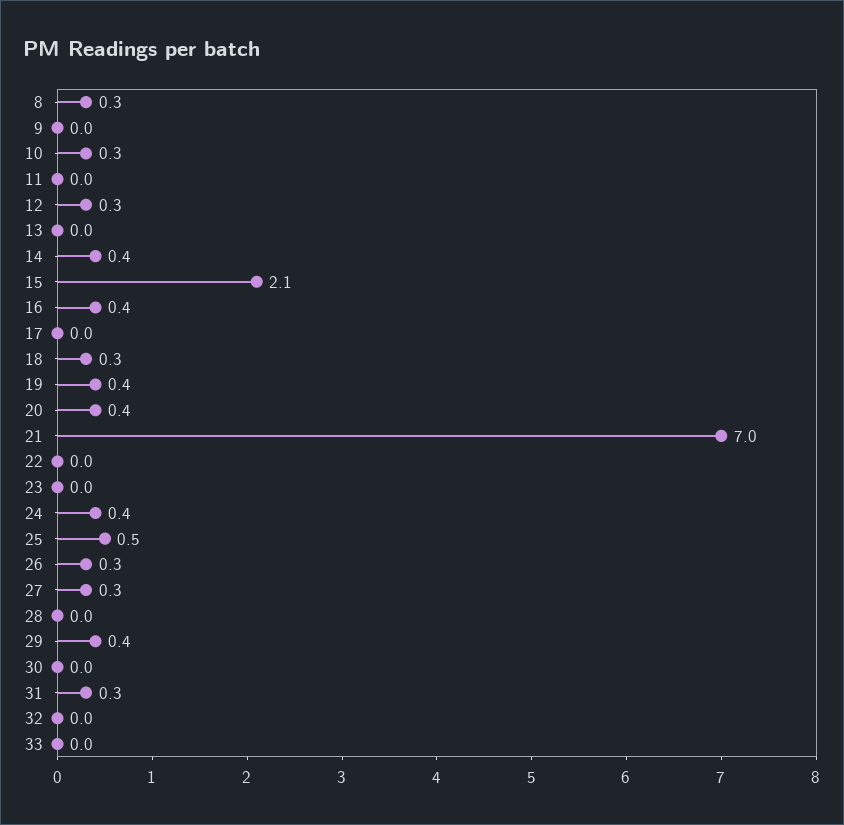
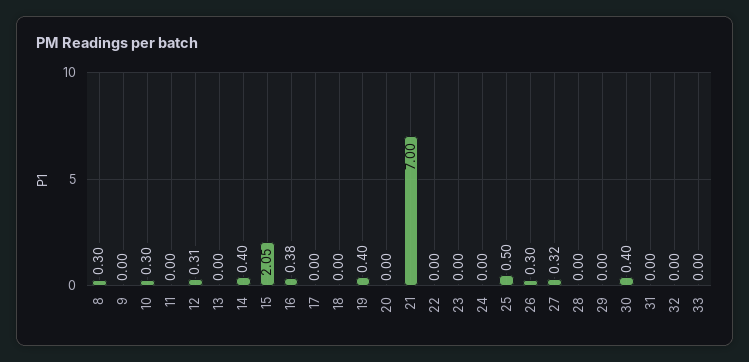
  {
    "8": 0.3,
    "9": 0,
    "10": 0.3,
    "11": 0,
    "12": 0.31,
    "13": 0,
    "14": 0.4,
    "15": 2.05,
    "16": 0.38,
    "17": 0,
-   "18": 0.3,
+   "18": 0,
    "19": 0.4,
-   "20": 0.4,
+   "20": 0,
    "21": 7,
    "22": 0,
    "23": 0,
-   "24": 0.4,
+   "24": 0,
    "25": 0.5,
    "26": 0.3,
    "27": 0.32,
    "28": 0,
-   "29": 0.4,
+   "29": 0,
-   "30": 0,
+   "30": 0.4,
-   "31": 0.3,
+   "31": 0,
    "32": 0,
    "33": 0
  }

